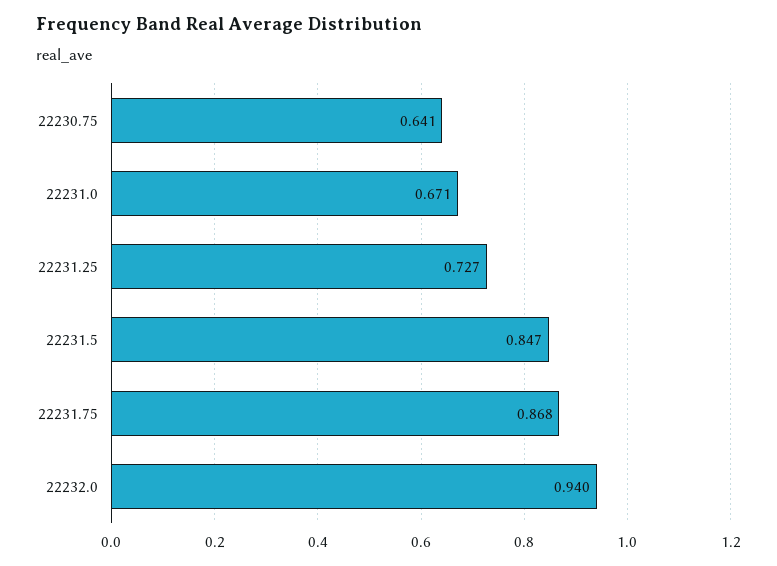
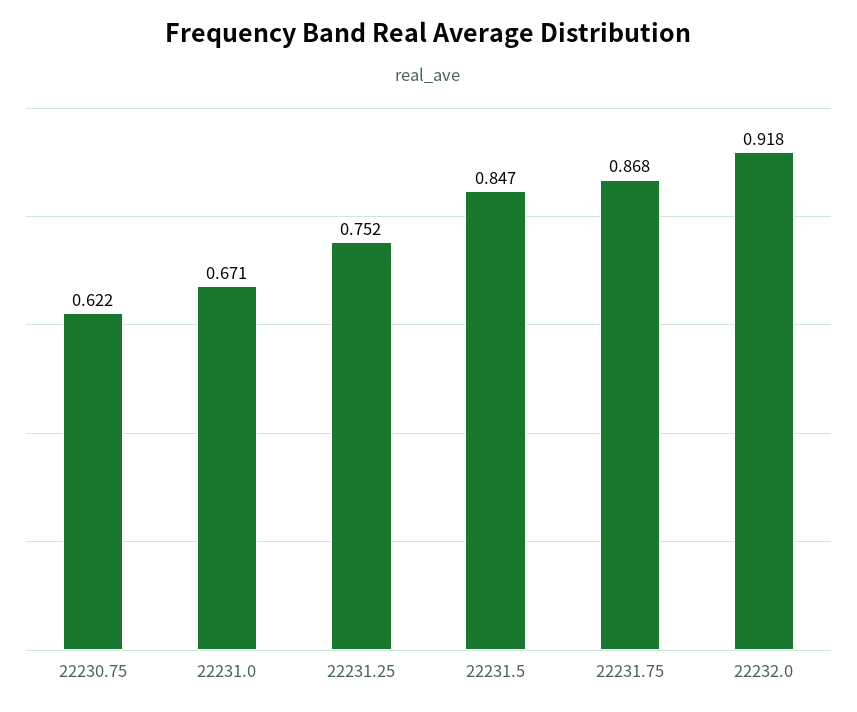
  {
-   "22230.75": 0.641,
+   "22230.75": 0.622,
    "22231.0": 0.671,
-   "22231.25": 0.727,
+   "22231.25": 0.752,
    "22231.5": 0.847,
    "22231.75": 0.868,
-   "22232.0": 0.94
+   "22232.0": 0.918
  }

